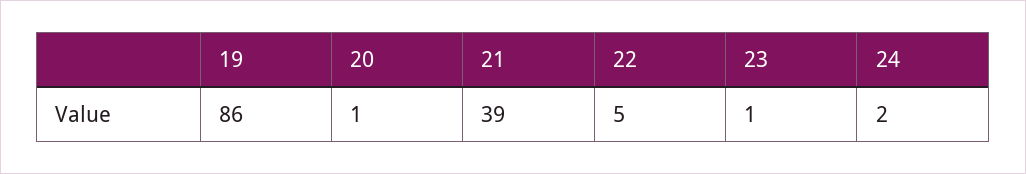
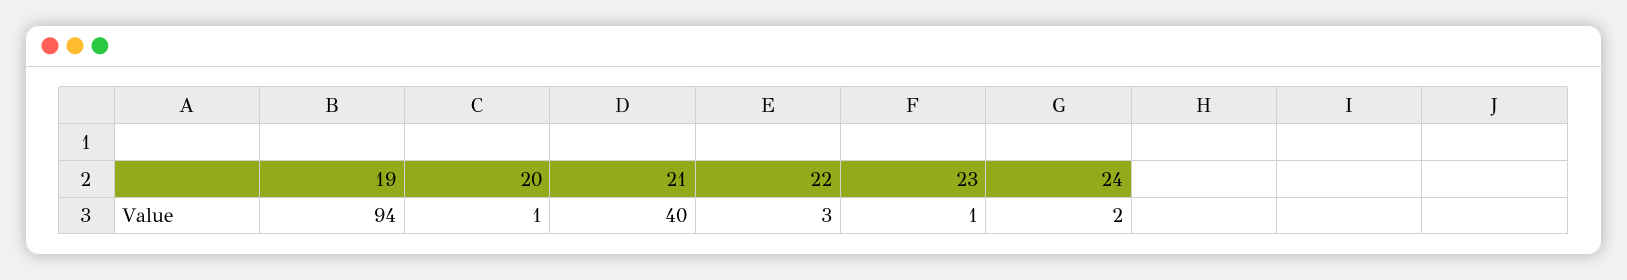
  {
-   "19": 86,
+   "19": 94,
    "20": 1,
-   "21": 39,
+   "21": 40,
-   "22": 5,
+   "22": 3,
    "23": 1,
    "24": 2
  }

